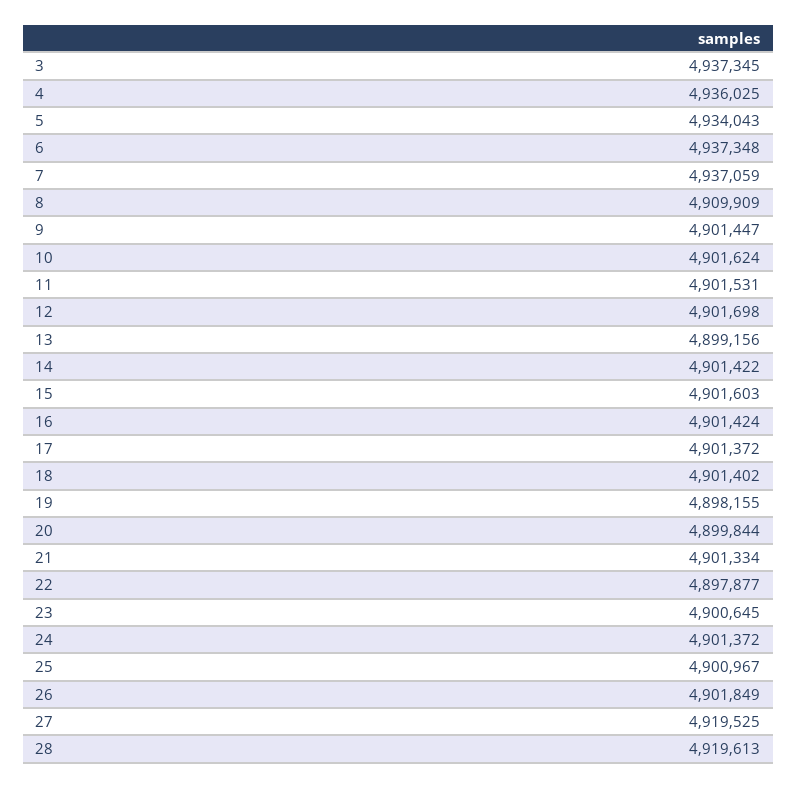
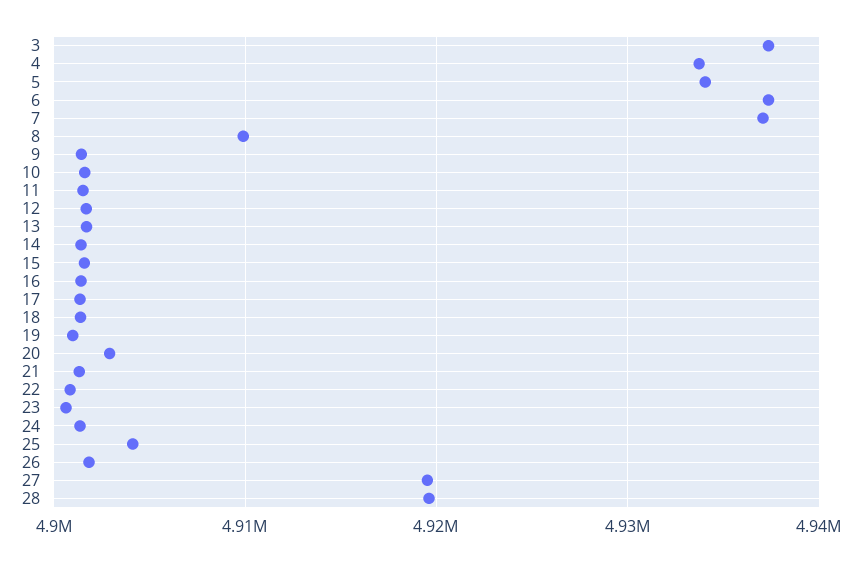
  {
    "3": 4937345,
-   "4": 4936025,
+   "4": 4934000,
    "5": 4934043,
    "6": 4937348,
    "7": 4937059,
    "8": 4909909,
    "9": 4901447,
    "10": 4901624,
    "11": 4901531,
    "12": 4901698,
-   "13": 4899156,
+   "13": 4902000,
    "14": 4901422,
    "15": 4901603,
    "16": 4901424,
    "17": 4901372,
    "18": 4901402,
-   "19": 4898155,
+   "19": 4901000,
-   "20": 4899844,
+   "20": 4903000,
    "21": 4901334,
-   "22": 4897877,
+   "22": 4901000,
    "23": 4900645,
    "24": 4901372,
-   "25": 4900967,
+   "25": 4904000,
    "26": 4901849,
    "27": 4919525,
    "28": 4919613
  }

